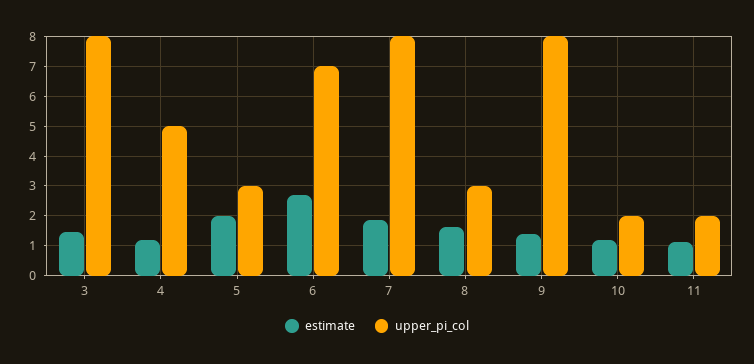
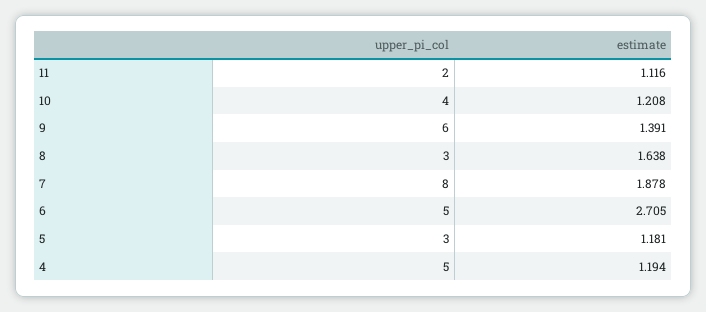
  {
    "estimate": {
-     "3": 1.5,
      "4": 1.194,
-     "5": 2,
+     "5": 1.181,
      "6": 2.705,
      "7": 1.878,
      "8": 1.638,
      "9": 1.391,
      "10": 1.208,
      "11": 1.116
    },
    "upper_pi_col": {
-     "3": 8,
      "4": 5,
      "5": 3,
-     "6": 7,
+     "6": 5,
      "7": 8,
      "8": 3,
-     "9": 8,
+     "9": 6,
-     "10": 2,
+     "10": 4,
      "11": 2
    }
  }

